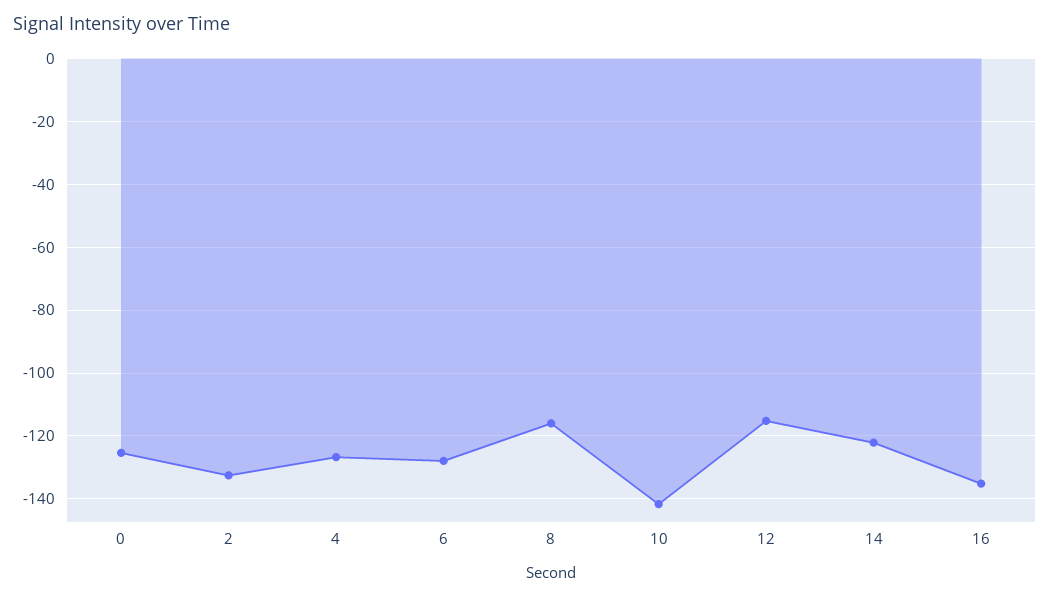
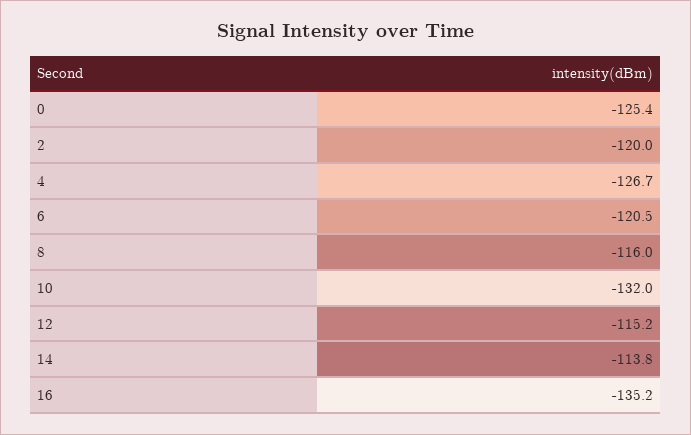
  {
    "0": -125.4,
-   "2": -132,
+   "2": -120,
    "4": -126.7,
-   "6": -128,
+   "6": -120.5,
    "8": -116,
-   "10": -142,
+   "10": -132,
    "12": -115.2,
-   "14": -122,
+   "14": -113.8,
    "16": -135.2
  }

